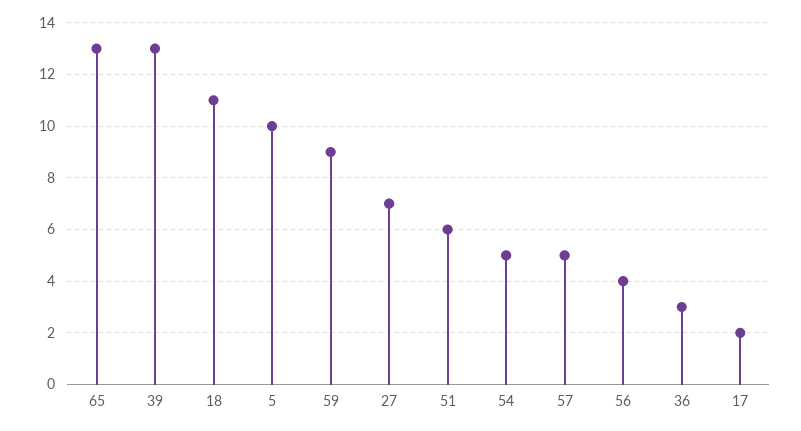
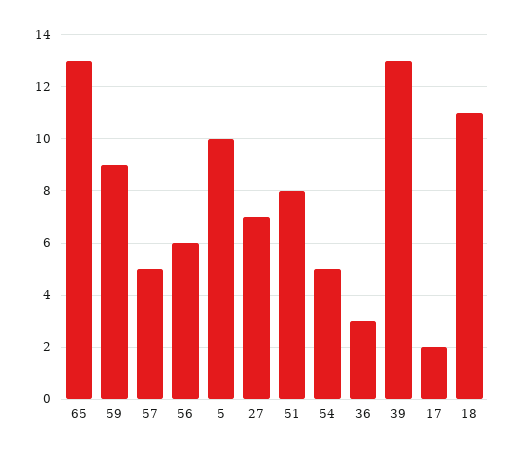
  {
    "65": 13,
    "39": 13,
    "18": 11,
    "5": 10,
    "59": 9,
    "27": 7,
-   "51": 6,
+   "51": 8,
    "54": 5,
    "57": 5,
-   "56": 4,
+   "56": 6,
    "36": 3,
    "17": 2
  }

